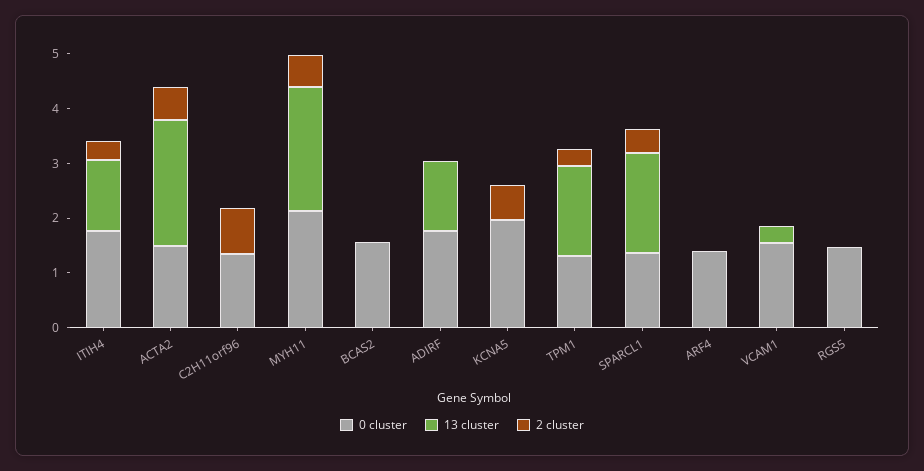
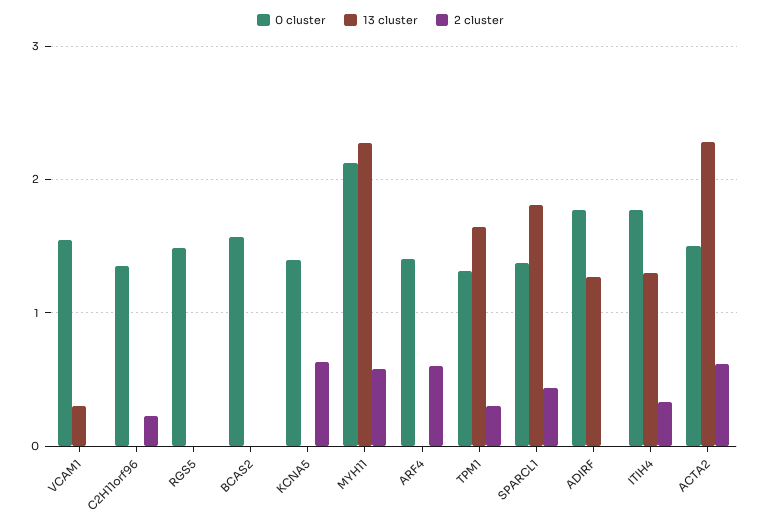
  {
    "0 cluster": {
      "ITIH4": 1.8,
      "ACTA2": 1.5,
      "C2H11orf96": 1.4,
      "MYH11": 2.1,
      "BCAS2": 1.6,
      "ADIRF": 1.8,
-     "KCNA5": 2,
+     "KCNA5": 1.4,
      "TPM1": 1.3,
      "SPARCL1": 1.4,
      "ARF4": 1.4,
      "VCAM1": 1.5,
      "RGS5": 1.5
    },
    "13 cluster": {
      "ITIH4": 1.3,
      "ACTA2": 2.3,
      "C2H11orf96": 0,
      "MYH11": 2.3,
      "BCAS2": 0,
      "ADIRF": 1.3,
      "KCNA5": 0,
      "TPM1": 1.6,
      "SPARCL1": 1.8,
      "ARF4": 0,
      "VCAM1": 0.3,
      "RGS5": 0
    },
    "2 cluster": {
      "ITIH4": 0.3,
      "ACTA2": 0.6,
-     "C2H11orf96": 0.8,
+     "C2H11orf96": 0.2,
      "MYH11": 0.6,
      "BCAS2": 0,
      "ADIRF": 0,
      "KCNA5": 0.6,
      "TPM1": 0.3,
      "SPARCL1": 0.4,
-     "ARF4": 0,
+     "ARF4": 0.6,
      "VCAM1": 0,
      "RGS5": 0
    }
  }

